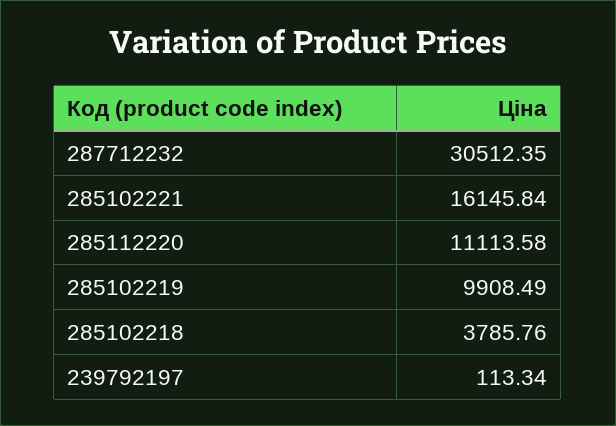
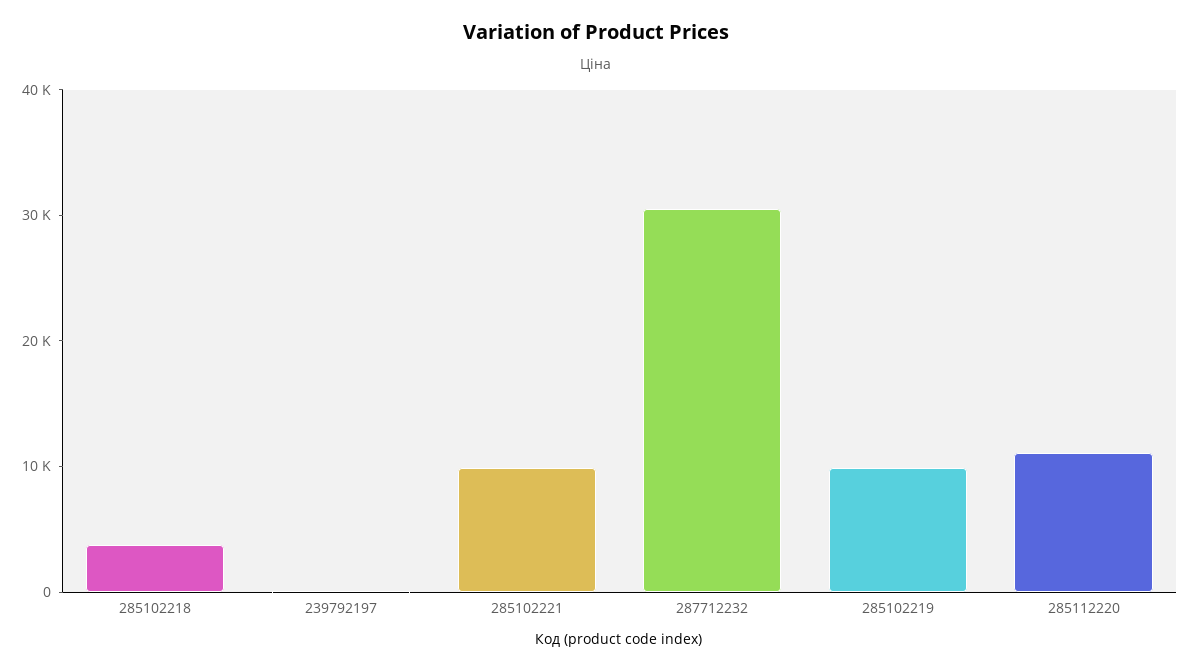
  {
    "287712232": 30512.35,
-   "285102221": 16145.84,
+   "285102221": 10000,
    "285112220": 11113.58,
    "285102219": 9908.49,
    "285102218": 3785.76,
    "239792197": 113.34
  }

